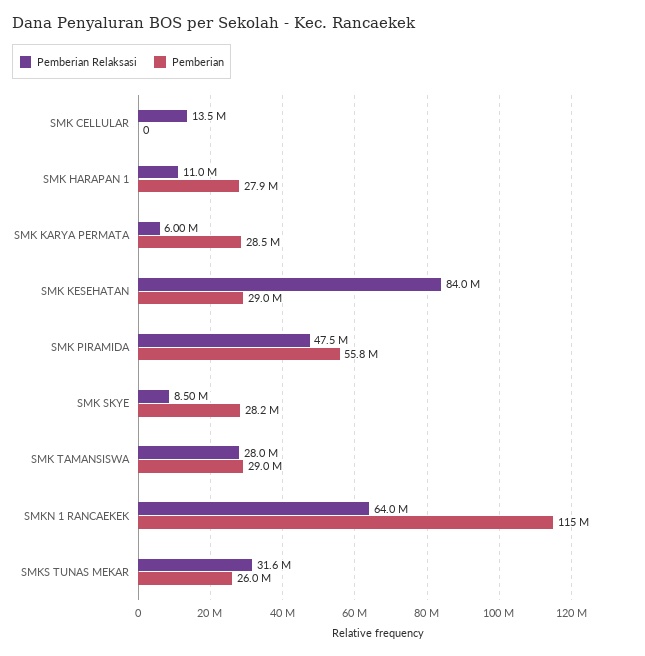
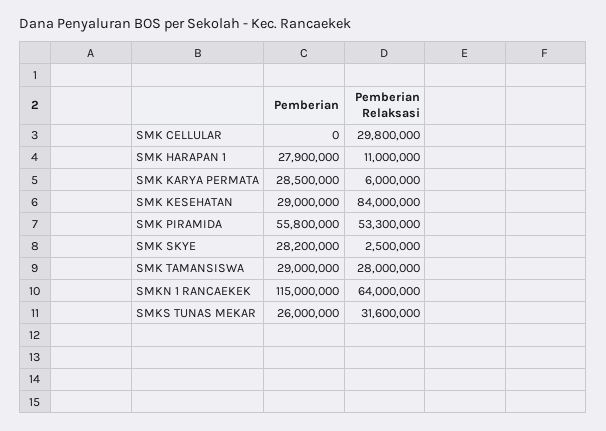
  {
    "Pemberian Relaksasi": {
-     "SMK CELLULAR": 13500000,
+     "SMK CELLULAR": 29800000,
      "SMK HARAPAN 1": 11000000,
      "SMK KARYA PERMATA": 6000000,
      "SMK KESEHATAN": 84000000,
-     "SMK PIRAMIDA": 47500000,
+     "SMK PIRAMIDA": 53300000,
-     "SMK SKYE": 8500000,
+     "SMK SKYE": 2500000,
      "SMK TAMANSISWA": 28000000,
      "SMKN 1 RANCAEKEK": 64000000,
      "SMKS TUNAS MEKAR": 31600000
    },
    "Pemberian": {
      "SMK CELLULAR": 0,
      "SMK HARAPAN 1": 27900000,
      "SMK KARYA PERMATA": 28500000,
      "SMK KESEHATAN": 29000000,
      "SMK PIRAMIDA": 55800000,
      "SMK SKYE": 28200000,
      "SMK TAMANSISWA": 29000000,
      "SMKN 1 RANCAEKEK": 115000000,
      "SMKS TUNAS MEKAR": 26000000
    }
  }

